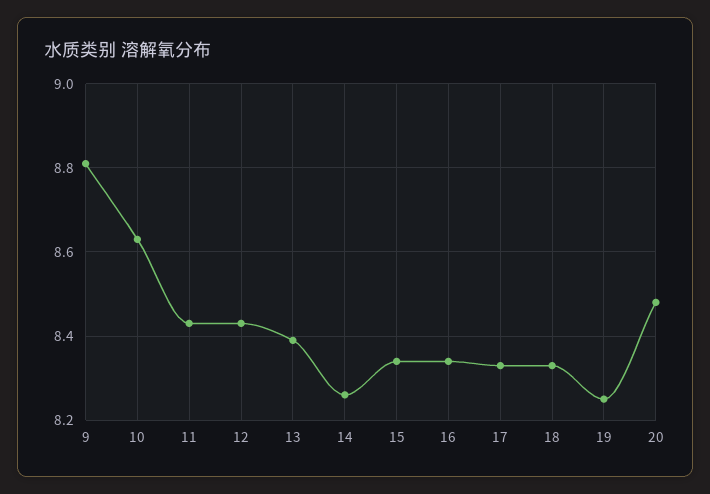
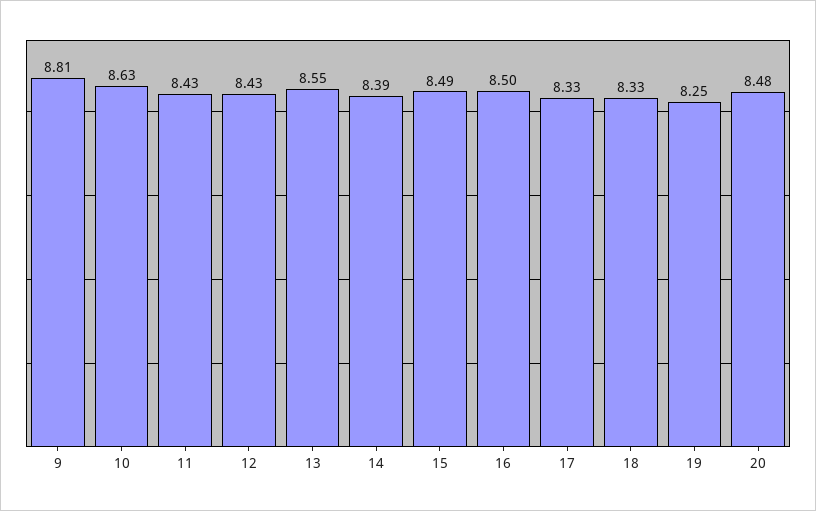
  {
    "9": 8.81,
    "10": 8.63,
    "11": 8.43,
    "12": 8.43,
-   "13": 8.4,
+   "13": 8.55,
-   "14": 8.25,
+   "14": 8.39,
-   "15": 8.35,
+   "15": 8.49,
-   "16": 8.35,
+   "16": 8.5,
    "17": 8.33,
    "18": 8.33,
    "19": 8.25,
    "20": 8.48
  }

